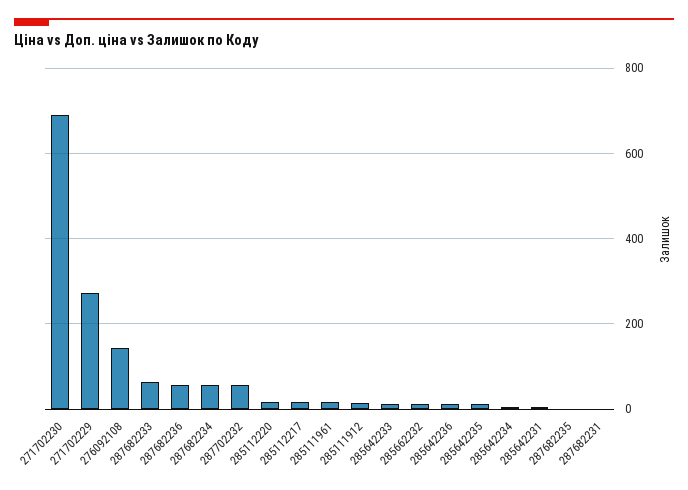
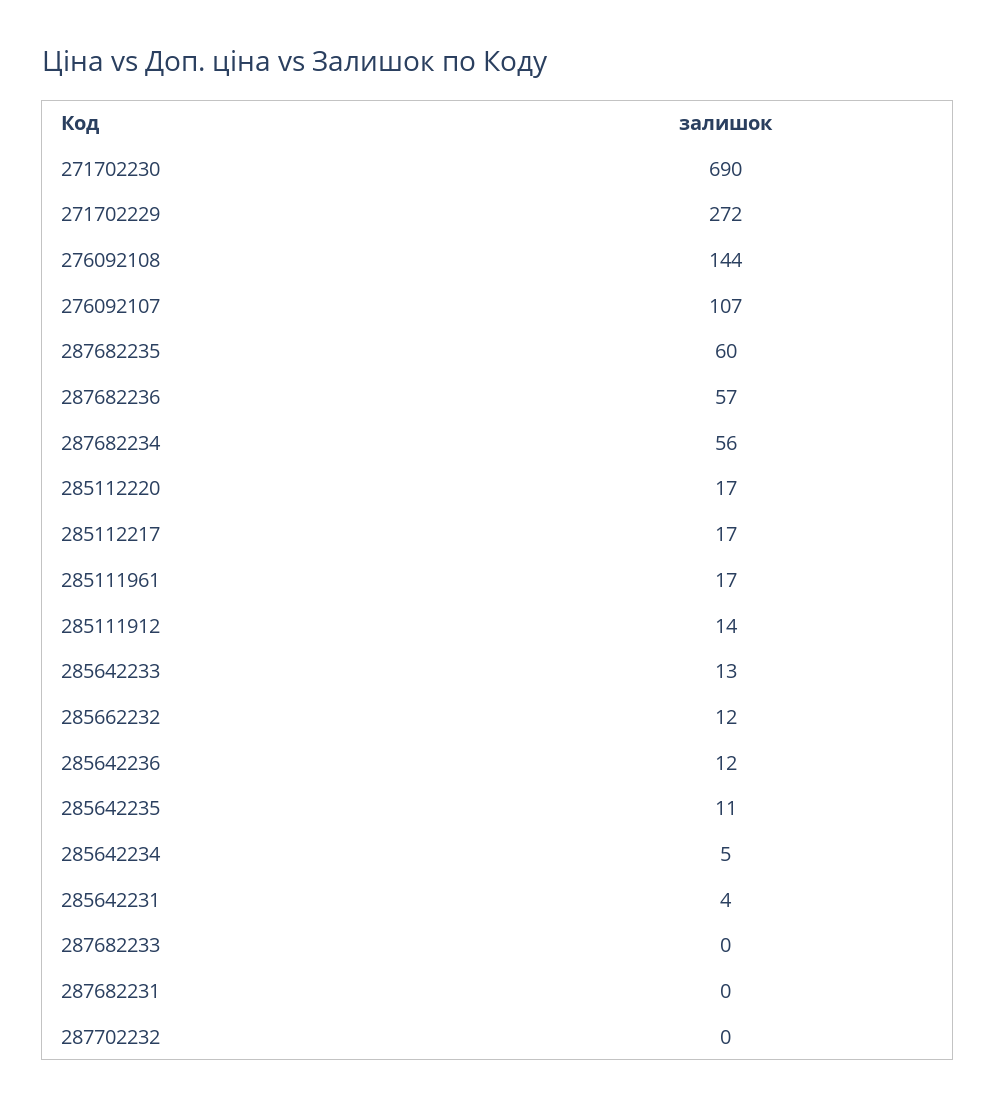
  {
    "271702230": 690,
    "271702229": 272,
    "276092108": 144,
-   "287682233": 60,
+   "287682233": 0,
    "287682236": 57,
    "287682234": 56,
-   "287702232": 60,
+   "287702232": 0,
    "285112220": 17,
    "285112217": 17,
    "285111961": 17,
    "285111912": 14,
    "285642233": 13,
    "285662232": 12,
    "285642236": 12,
    "285642235": 11,
    "285642234": 5,
    "285642231": 4,
-   "287682235": 0,
+   "287682235": 60,
-   "287682231": 0
+   "287682231": 0,
+   "276092107": 107
  }

